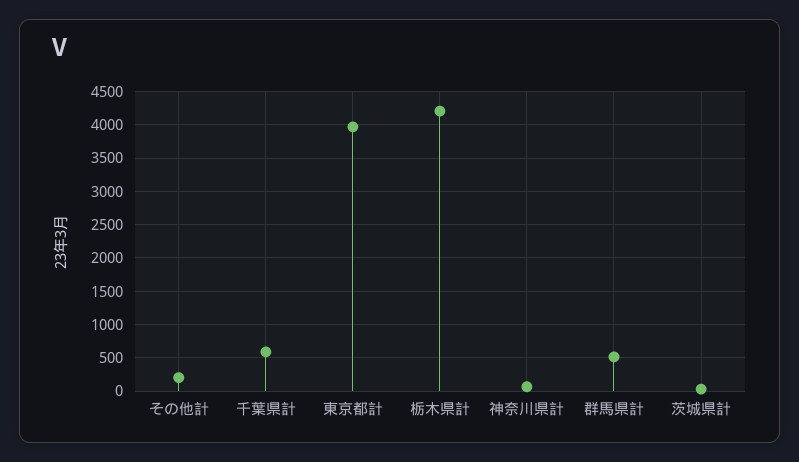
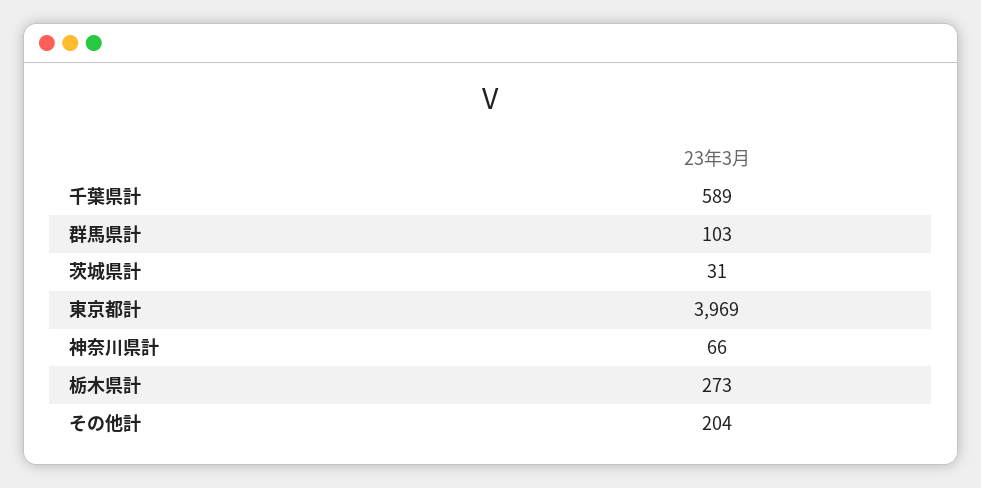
  {
    "その他計": 204,
    "千葉県計": 589,
    "東京都計": 3969,
-   "栃木県計": 4200,
+   "栃木県計": 273,
    "神奈川県計": 66,
-   "群馬県計": 500,
+   "群馬県計": 103,
    "茨城県計": 31
  }

